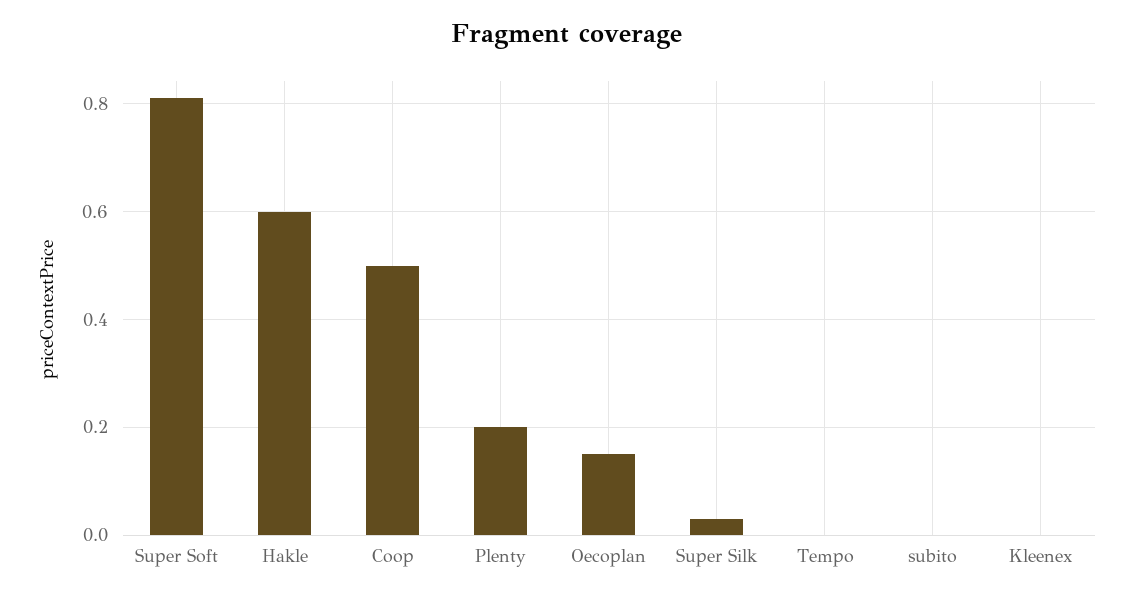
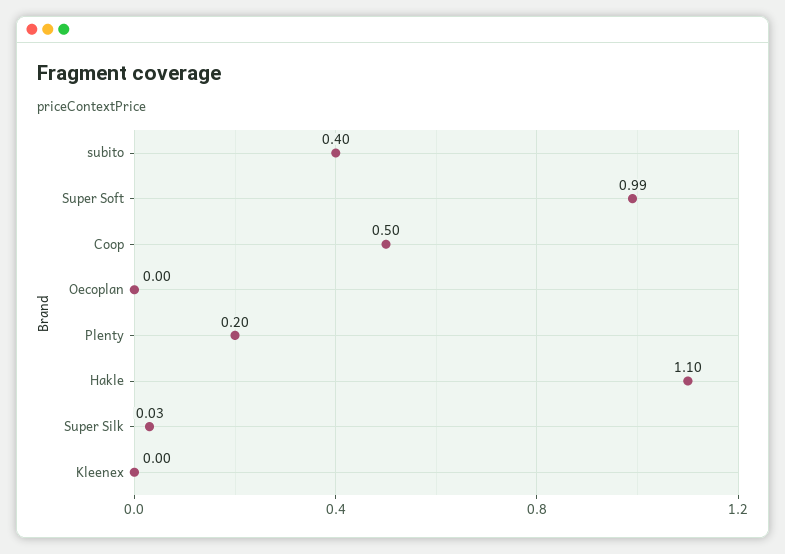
  {
-   "Super Soft": 0.8,
+   "Super Soft": 0.99,
-   "Hakle": 0.6,
+   "Hakle": 1.1,
    "Coop": 0.5,
    "Plenty": 0.2,
-   "Oecoplan": 0.15,
+   "Oecoplan": 0,
    "Super Silk": 0.03,
-   "Tempo": 0,
-   "subito": 0,
+   "subito": 0.4,
    "Kleenex": 0
  }

